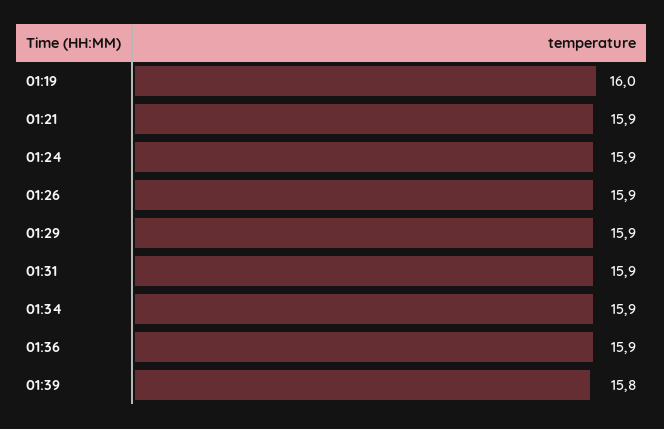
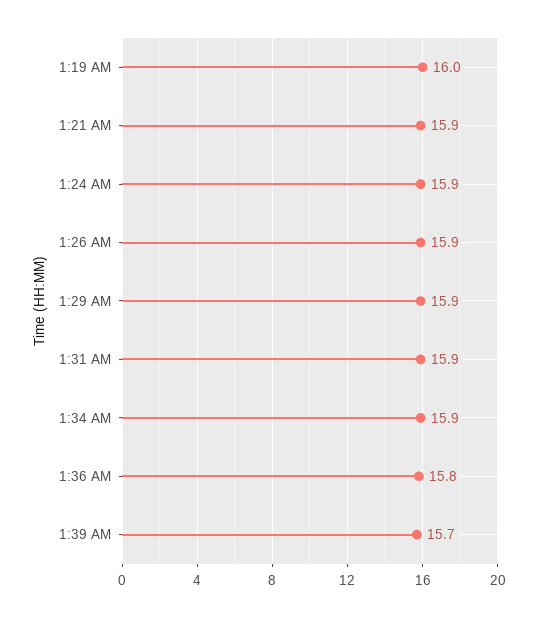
  {
    "01:19": 16,
    "01:21": 15.9,
    "01:24": 15.9,
    "01:26": 15.9,
    "01:29": 15.9,
    "01:31": 15.9,
    "01:34": 15.9,
-   "01:36": 15.9,
+   "01:36": 15.8,
-   "01:39": 15.8
+   "01:39": 15.7
  }

